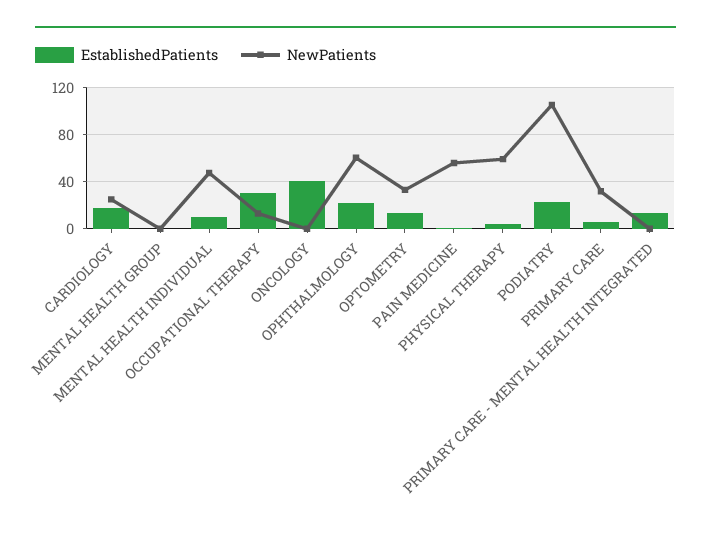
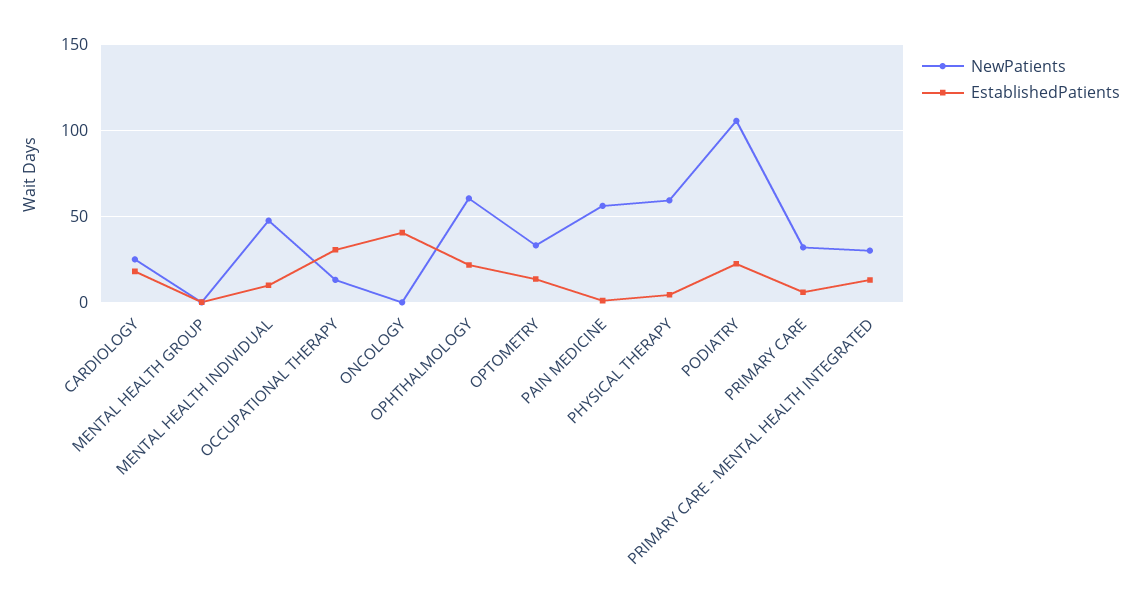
  {
    "EstablishedPatients": {
      "CARDIOLOGY": 20,
      "MENTAL HEALTH GROUP": 0,
      "MENTAL HEALTH INDIVIDUAL": 10,
      "OCCUPATIONAL THERAPY": 30,
      "ONCOLOGY": 40,
      "OPHTHALMOLOGY": 20,
      "OPTOMETRY": 15,
      "PAIN MEDICINE": 0,
      "PHYSICAL THERAPY": 5,
      "PODIATRY": 20,
      "PRIMARY CARE": 5,
      "PRIMARY CARE - MENTAL HEALTH INTEGRATED": 15
    },
    "NewPatients": {
      "CARDIOLOGY": 25,
      "MENTAL HEALTH GROUP": 0,
      "MENTAL HEALTH INDIVIDUAL": 50,
      "OCCUPATIONAL THERAPY": 15,
      "ONCOLOGY": 0,
      "OPHTHALMOLOGY": 60,
      "OPTOMETRY": 35,
      "PAIN MEDICINE": 55,
      "PHYSICAL THERAPY": 60,
      "PODIATRY": 105,
      "PRIMARY CARE": 30,
-     "PRIMARY CARE - MENTAL HEALTH INTEGRATED": 0
+     "PRIMARY CARE - MENTAL HEALTH INTEGRATED": 30
    }
  }

